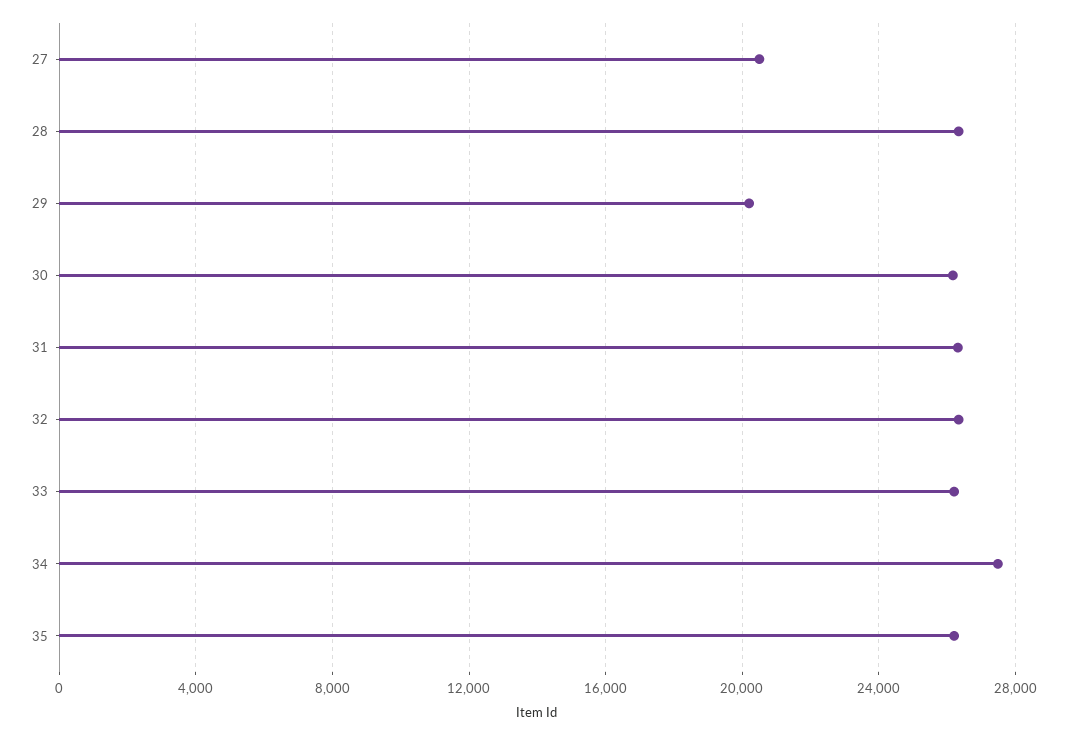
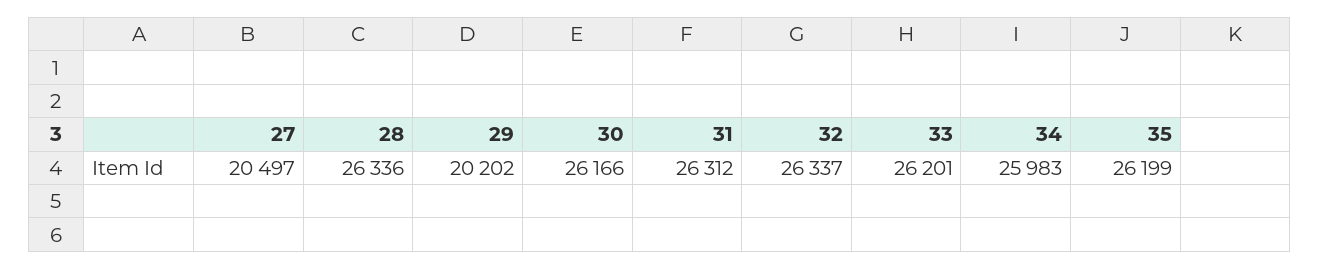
  {
    "27": 20497,
    "28": 26336,
    "29": 20202,
    "30": 26166,
    "31": 26312,
    "32": 26337,
    "33": 26201,
-   "34": 27500,
+   "34": 25983,
    "35": 26199
  }

